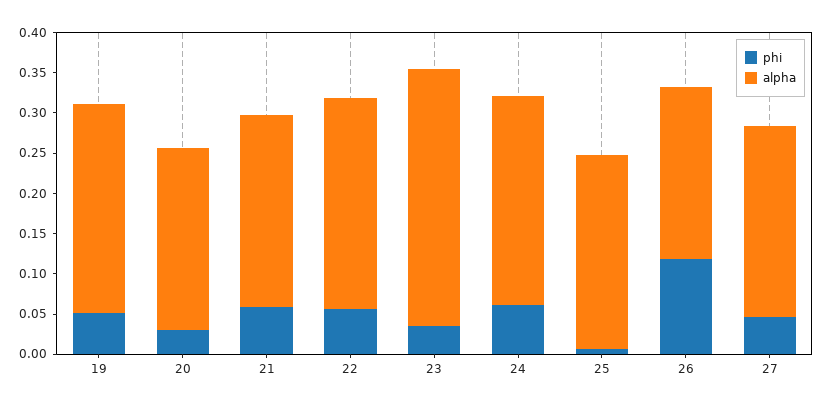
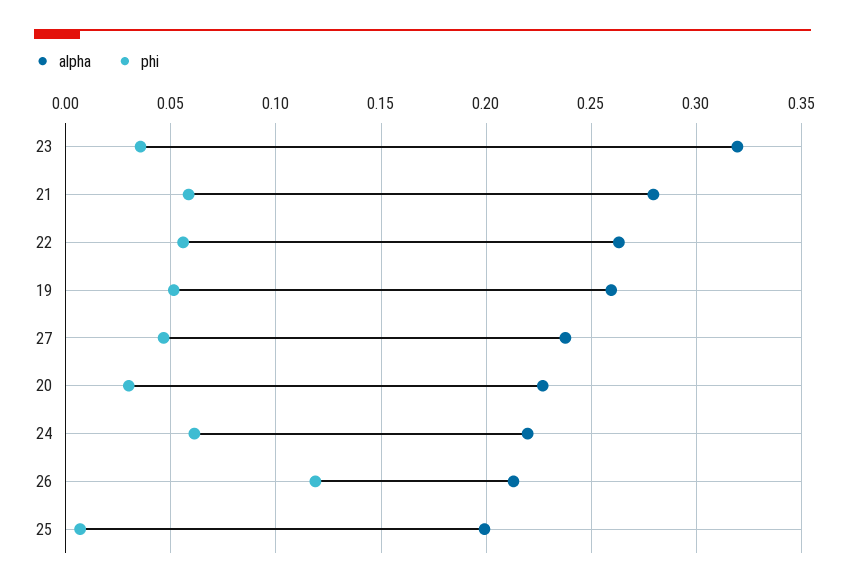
  {
    "phi": {
      "19": 0.05,
      "20": 0.03,
      "21": 0.06,
      "22": 0.055,
      "23": 0.035,
      "24": 0.06,
      "25": 0.005,
      "26": 0.12,
      "27": 0.045
    },
    "alpha": {
      "19": 0.26,
      "20": 0.225,
-     "21": 0.24,
+     "21": 0.28,
      "22": 0.265,
      "23": 0.32,
-     "24": 0.26,
+     "24": 0.22,
-     "25": 0.24,
+     "25": 0.2,
      "26": 0.215,
      "27": 0.24
    }
  }

